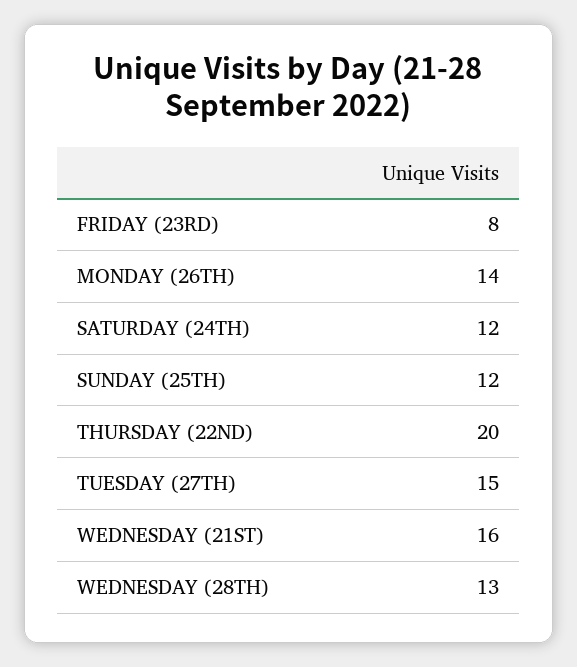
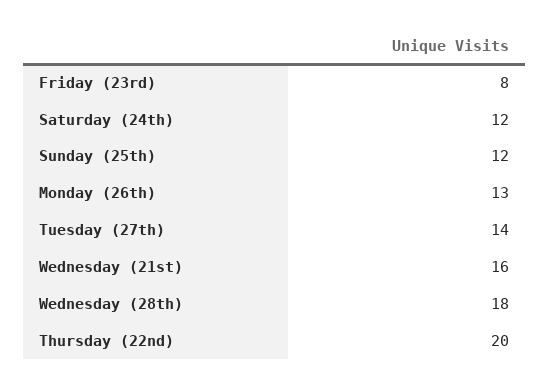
  {
    "FRIDAY (23RD)": 8,
-   "MONDAY (26TH)": 14,
+   "MONDAY (26TH)": 13,
    "SATURDAY (24TH)": 12,
    "SUNDAY (25TH)": 12,
    "THURSDAY (22ND)": 20,
-   "TUESDAY (27TH)": 15,
+   "TUESDAY (27TH)": 14,
    "WEDNESDAY (21ST)": 16,
-   "WEDNESDAY (28TH)": 13
+   "WEDNESDAY (28TH)": 18
  }

